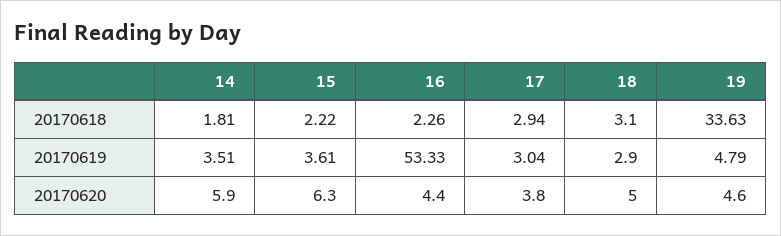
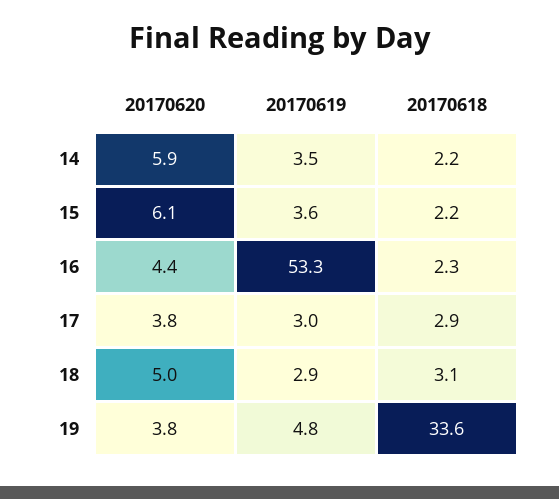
  {
    "14": {
-     "20170618": 1.81,
+     "20170618": 2.2,
      "20170619": 3.51,
      "20170620": 5.9
    },
    "15": {
      "20170618": 2.22,
      "20170619": 3.61,
-     "20170620": 6.3
+     "20170620": 6.1
    },
    "16": {
      "20170618": 2.26,
      "20170619": 53.33,
      "20170620": 4.4
    },
    "17": {
      "20170618": 2.94,
      "20170619": 3.04,
      "20170620": 3.8
    },
    "18": {
      "20170618": 3.1,
      "20170619": 2.9,
      "20170620": 5
    },
    "19": {
      "20170618": 33.63,
      "20170619": 4.79,
-     "20170620": 4.6
+     "20170620": 3.8
    }
  }

